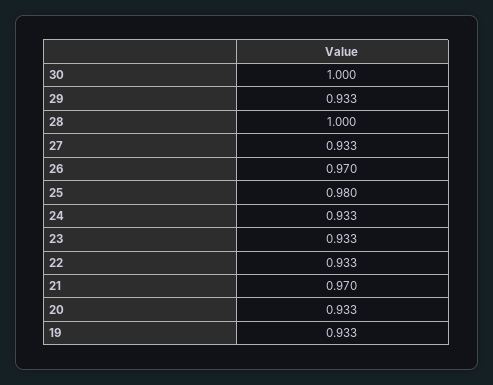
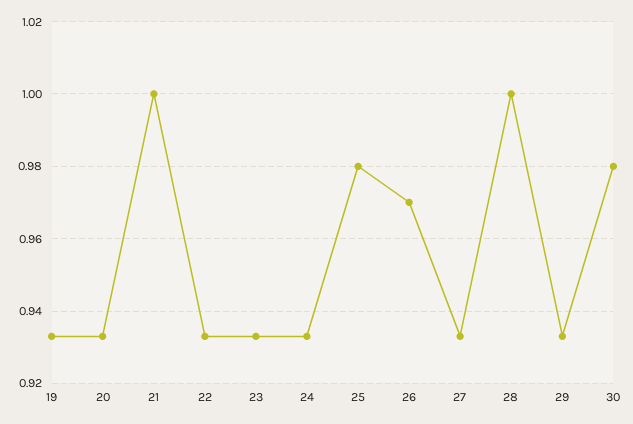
  {
-   "30": 1,
+   "30": 0.98,
    "29": 0.933,
    "28": 1,
    "27": 0.933,
    "26": 0.97,
    "25": 0.98,
    "24": 0.933,
    "23": 0.933,
    "22": 0.933,
-   "21": 0.97,
+   "21": 1,
    "20": 0.933,
    "19": 0.933
  }

